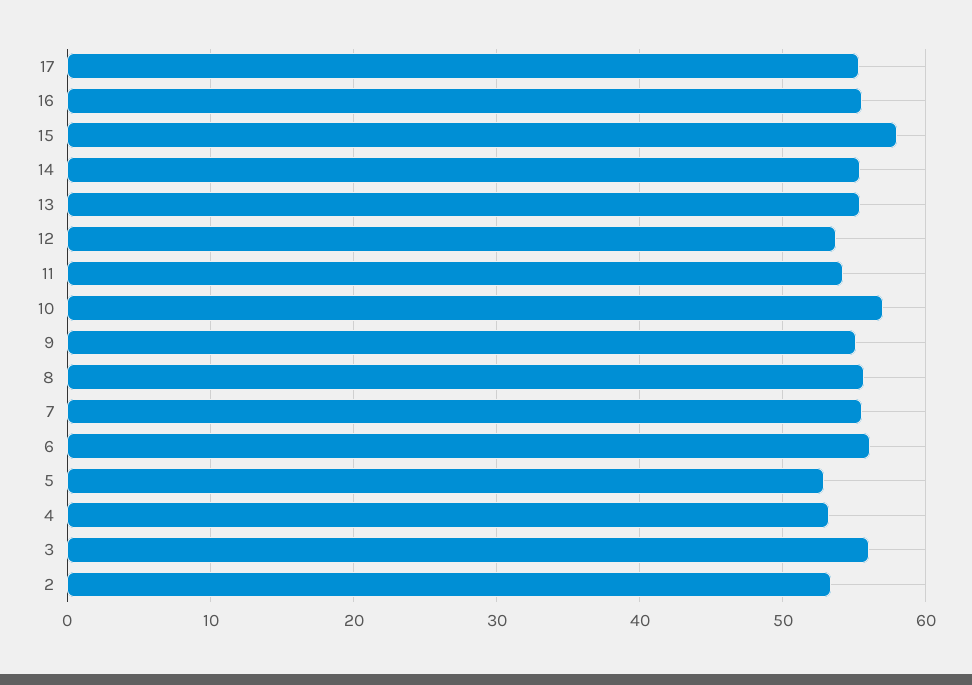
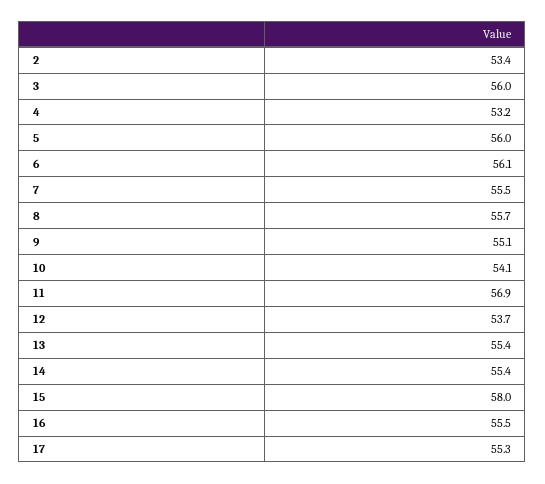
  {
    "17": 55.3,
    "16": 55.5,
    "15": 58,
    "14": 55.4,
    "13": 55.4,
    "12": 53.7,
-   "11": 54,
+   "11": 56.9,
-   "10": 57,
+   "10": 54.1,
    "9": 55.1,
    "8": 55.7,
    "7": 55.5,
    "6": 56.1,
-   "5": 53,
+   "5": 56,
    "4": 53.2,
    "3": 56,
    "2": 53.4
  }

